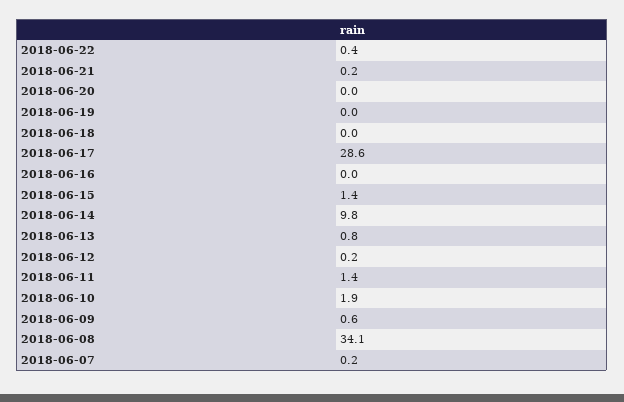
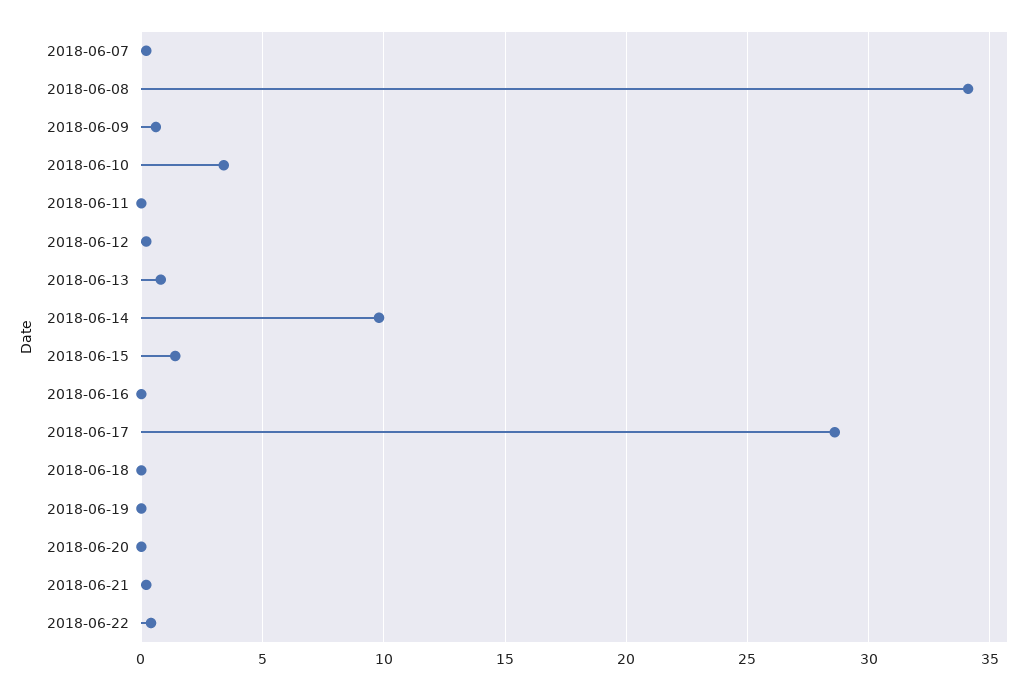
  {
    "2018-06-22": 0.4,
    "2018-06-21": 0.2,
    "2018-06-20": 0,
    "2018-06-19": 0,
    "2018-06-18": 0,
    "2018-06-17": 28.6,
    "2018-06-16": 0,
    "2018-06-15": 1.4,
    "2018-06-14": 9.8,
    "2018-06-13": 0.8,
    "2018-06-12": 0.2,
-   "2018-06-11": 1.4,
+   "2018-06-11": 0,
-   "2018-06-10": 1.9,
+   "2018-06-10": 3.5,
    "2018-06-09": 0.6,
    "2018-06-08": 34.1,
    "2018-06-07": 0.2
  }

